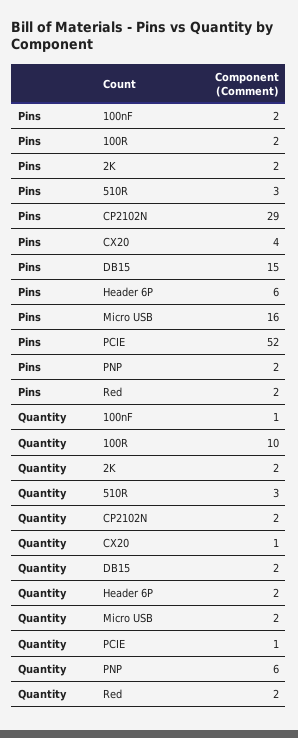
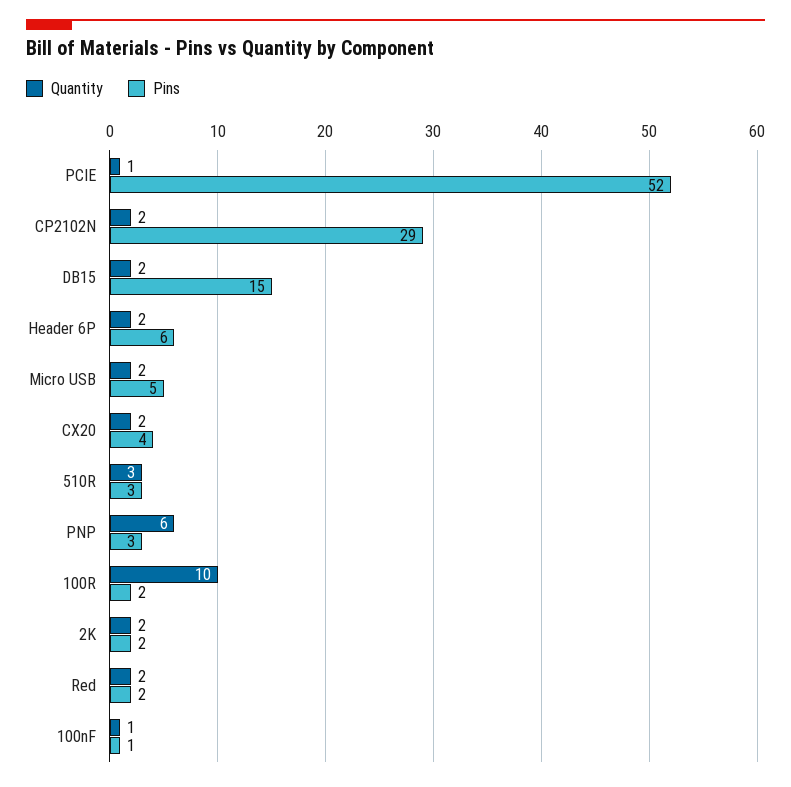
  {
    "Pins": {
-     "100nF": 2,
+     "100nF": 1,
      "100R": 2,
      "2K": 2,
      "510R": 3,
      "CP2102N": 29,
      "CX20": 4,
      "DB15": 15,
      "Header 6P": 6,
-     "Micro USB": 16,
+     "Micro USB": 5,
      "PCIE": 52,
-     "PNP": 2,
+     "PNP": 3,
      "Red": 2
    },
    "Quantity": {
      "100nF": 1,
      "100R": 10,
      "2K": 2,
      "510R": 3,
      "CP2102N": 2,
-     "CX20": 1,
+     "CX20": 2,
      "DB15": 2,
      "Header 6P": 2,
      "Micro USB": 2,
      "PCIE": 1,
      "PNP": 6,
      "Red": 2
    }
  }

